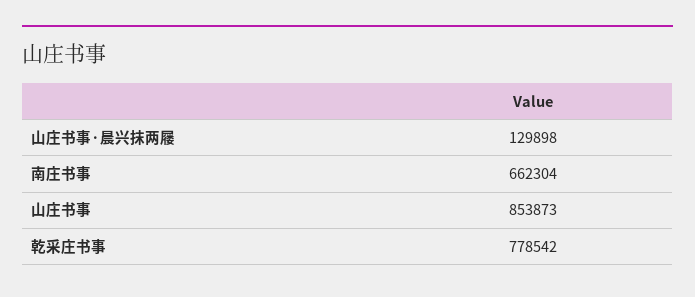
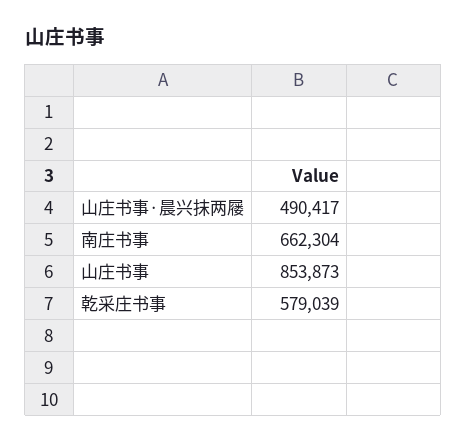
  {
-   "山庄书事·晨兴抹两屦": 129898,
+   "山庄书事·晨兴抹两屦": 490417,
    "南庄书事": 662304,
    "山庄书事": 853873,
-   "乾采庄书事": 778542
+   "乾采庄书事": 579039
  }

